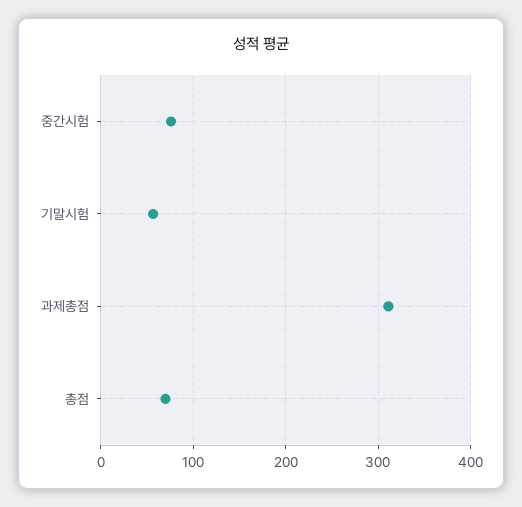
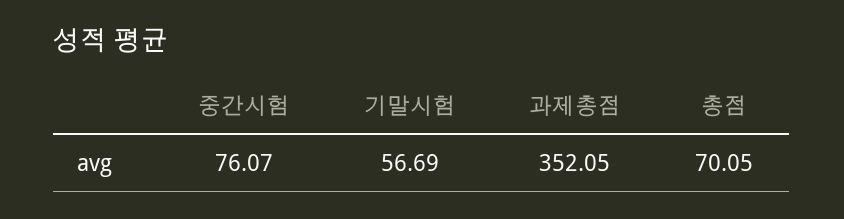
  {
    "중간시험": 76.07,
    "기말시험": 56.69,
-   "과제총점": 310,
+   "과제총점": 352.05,
    "총점": 70.05
  }

